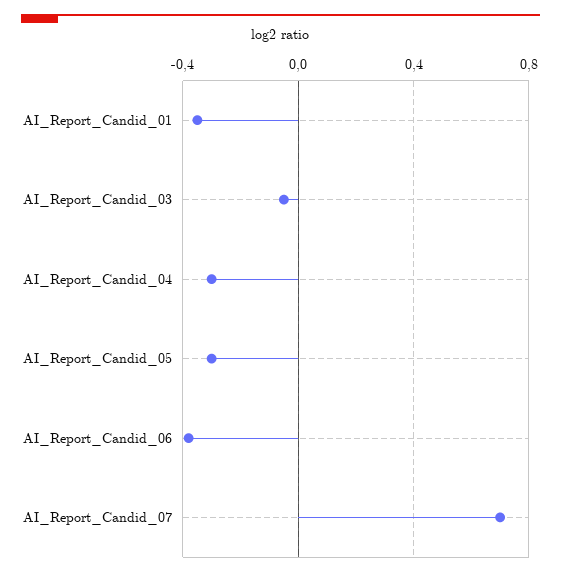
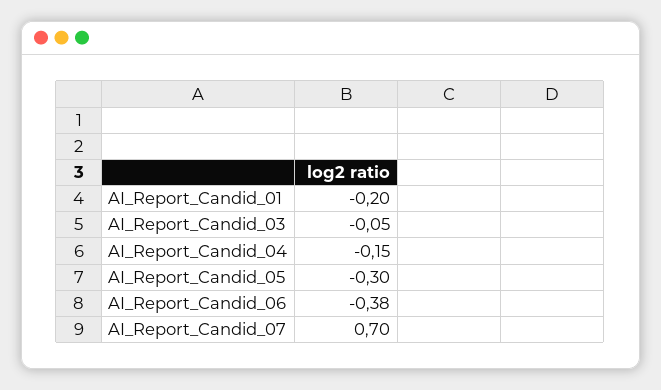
  {
-   "AI_Report_Candid_01": -0.35,
+   "AI_Report_Candid_01": -0.2,
    "AI_Report_Candid_03": -0.05,
-   "AI_Report_Candid_04": -0.3,
+   "AI_Report_Candid_04": -0.15,
    "AI_Report_Candid_05": -0.3,
    "AI_Report_Candid_06": -0.38,
    "AI_Report_Candid_07": 0.7
  }

